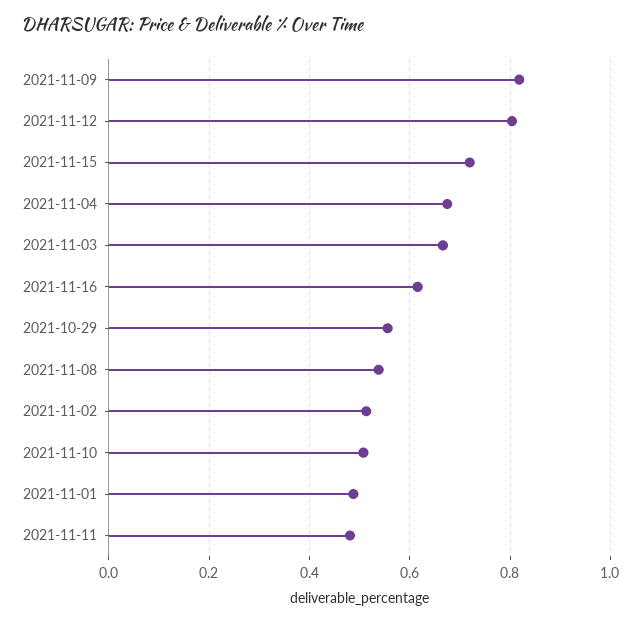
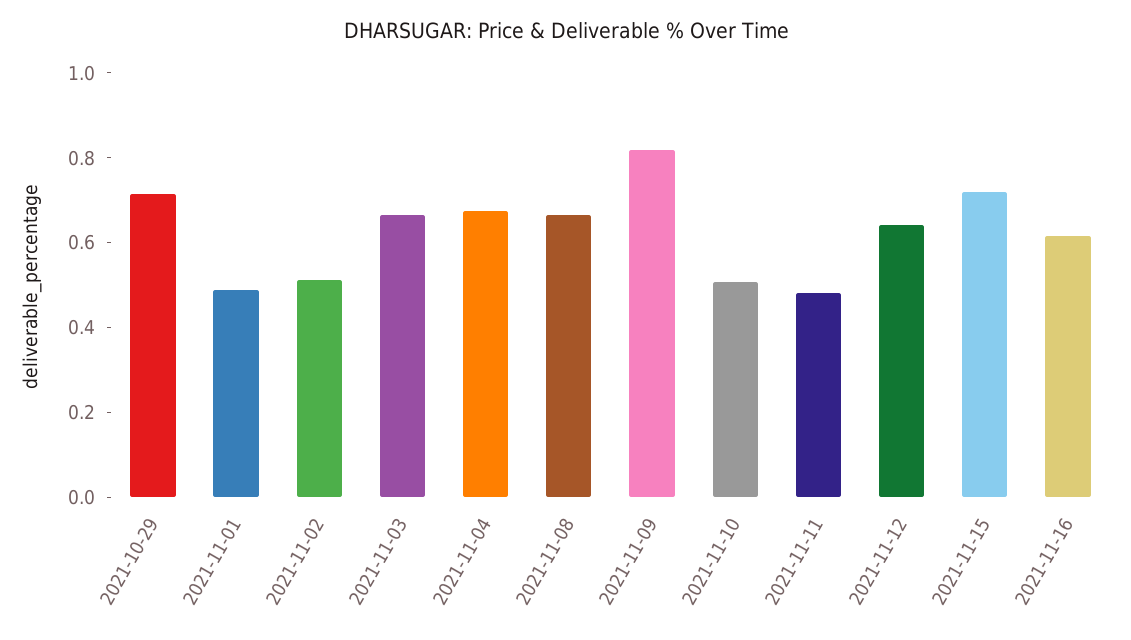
  {
    "2021-11-09": 0.82,
-   "2021-11-12": 0.8,
+   "2021-11-12": 0.65,
    "2021-11-15": 0.72,
    "2021-11-04": 0.68,
    "2021-11-03": 0.66,
    "2021-11-16": 0.62,
-   "2021-10-29": 0.56,
+   "2021-10-29": 0.7,
-   "2021-11-08": 0.54,
+   "2021-11-08": 0.65,
    "2021-11-02": 0.52,
    "2021-11-10": 0.5,
    "2021-11-01": 0.48,
    "2021-11-11": 0.48
  }

